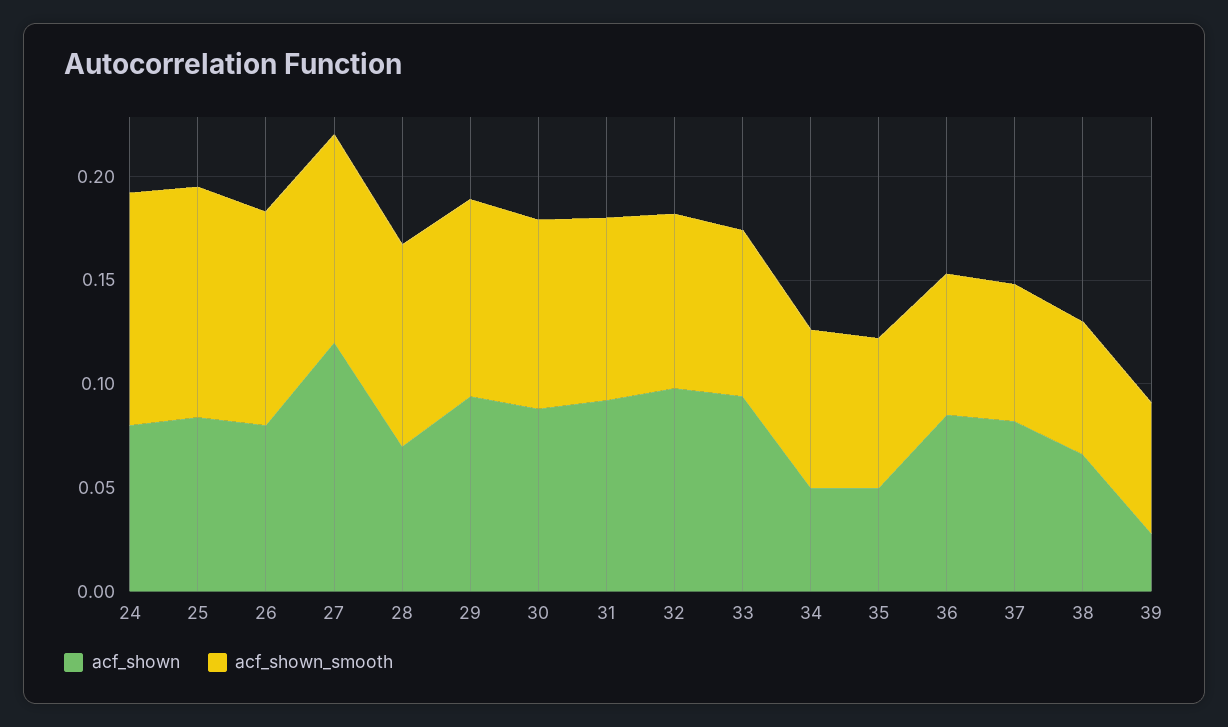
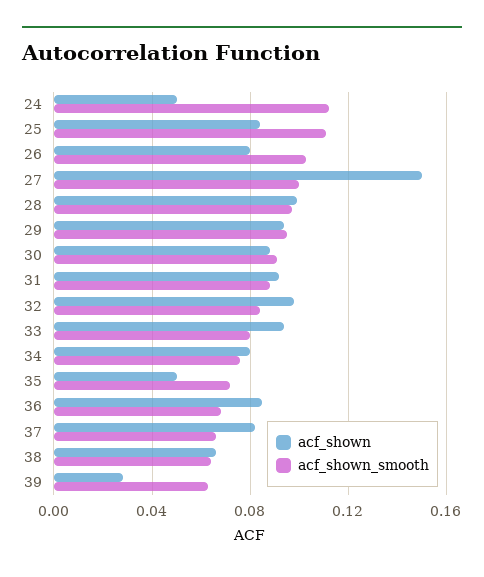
  {
    "acf_shown": {
-     "24": 0.08,
+     "24": 0.05,
      "25": 0.085,
      "26": 0.08,
-     "27": 0.12,
+     "27": 0.15,
-     "28": 0.07,
+     "28": 0.1,
      "29": 0.095,
      "30": 0.09,
      "31": 0.09,
      "32": 0.1,
      "33": 0.095,
-     "34": 0.05,
+     "34": 0.08,
      "35": 0.05,
      "36": 0.085,
      "37": 0.08,
      "38": 0.065,
      "39": 0.03
    },
    "acf_shown_smooth": {
      "24": 0.11,
      "25": 0.11,
      "26": 0.105,
      "27": 0.1,
      "28": 0.095,
      "29": 0.095,
      "30": 0.09,
      "31": 0.09,
      "32": 0.085,
      "33": 0.08,
      "34": 0.075,
      "35": 0.07,
      "36": 0.07,
      "37": 0.065,
      "38": 0.065,
      "39": 0.065
    }
  }

